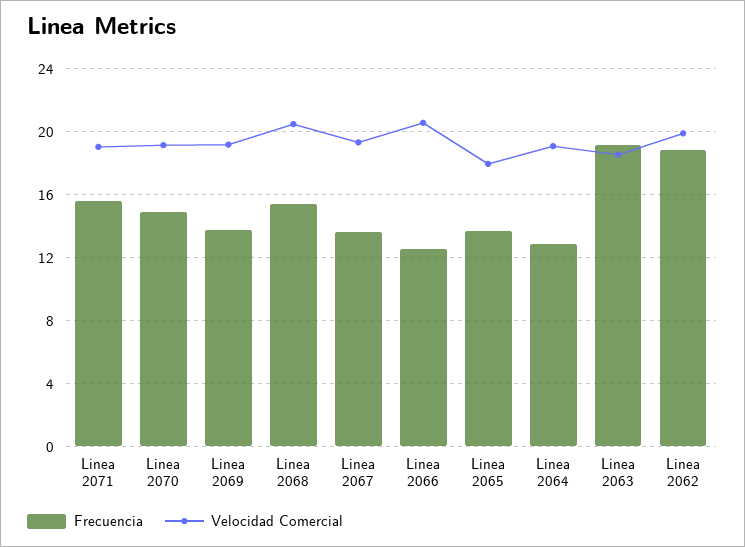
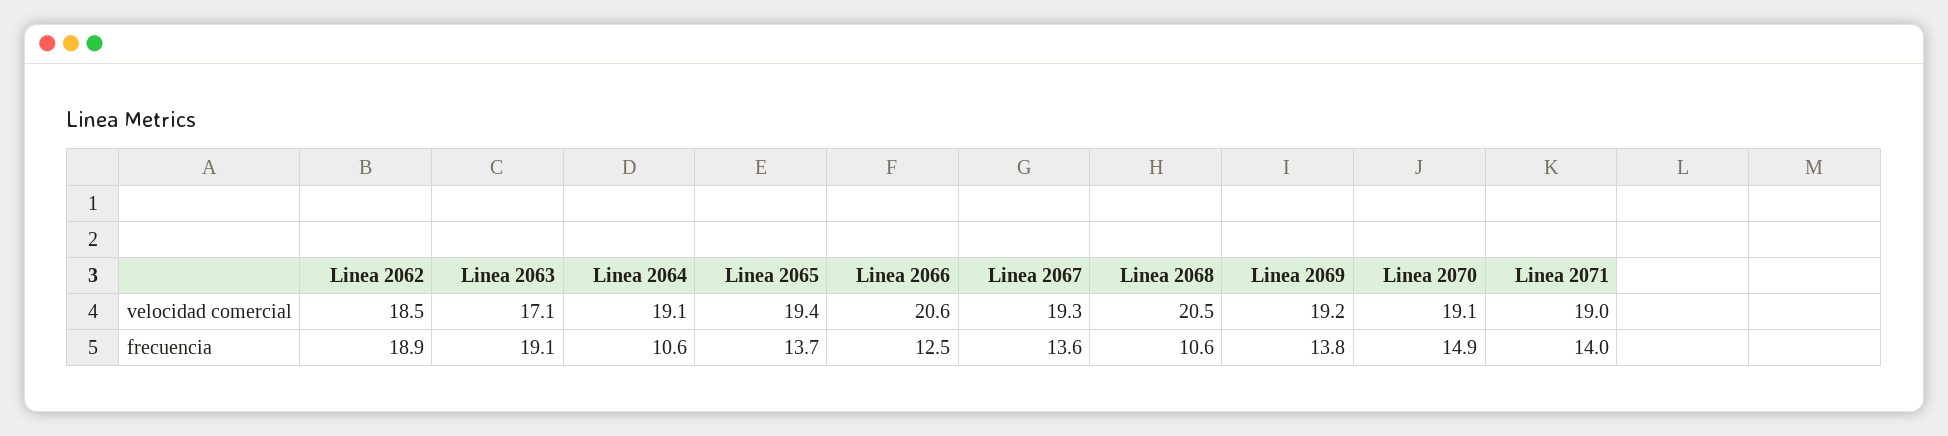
  {
    "Frecuencia": {
-     "Linea 2071": 15.5,
+     "Linea 2071": 14,
      "Linea 2070": 14.9,
      "Linea 2069": 13.8,
-     "Linea 2068": 15.5,
+     "Linea 2068": 10.6,
      "Linea 2067": 13.6,
      "Linea 2066": 12.5,
      "Linea 2065": 13.7,
-     "Linea 2064": 13,
+     "Linea 2064": 10.6,
      "Linea 2063": 19.1,
      "Linea 2062": 18.9
    },
    "Velocidad Comercial": {
      "Linea 2071": 19,
      "Linea 2070": 19.1,
      "Linea 2069": 19.2,
      "Linea 2068": 20.5,
      "Linea 2067": 19.3,
      "Linea 2066": 20.6,
-     "Linea 2065": 18,
+     "Linea 2065": 19.4,
      "Linea 2064": 19.1,
-     "Linea 2063": 18.5,
+     "Linea 2063": 17.1,
-     "Linea 2062": 20
+     "Linea 2062": 18.5
    }
  }

